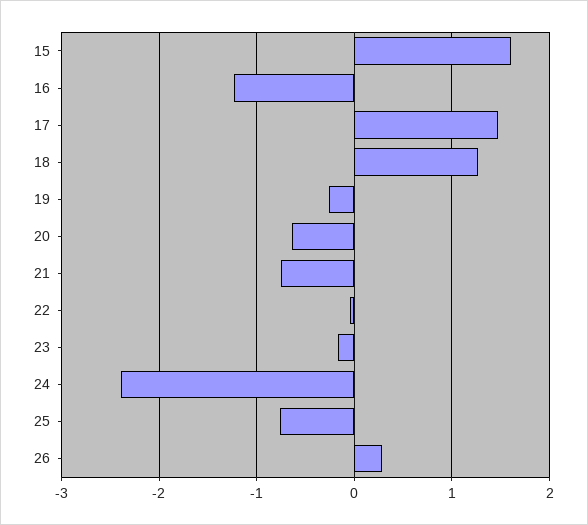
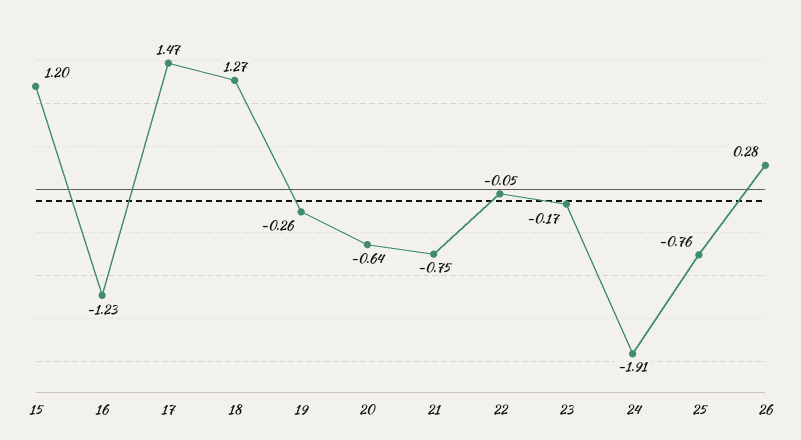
  {
-   "15": 1.6,
+   "15": 1.2,
    "16": -1.23,
    "17": 1.47,
    "18": 1.27,
    "19": -0.26,
    "20": -0.64,
    "21": -0.75,
    "22": -0.05,
    "23": -0.17,
-   "24": -2.4,
+   "24": -1.91,
    "25": -0.76,
    "26": 0.28
  }

